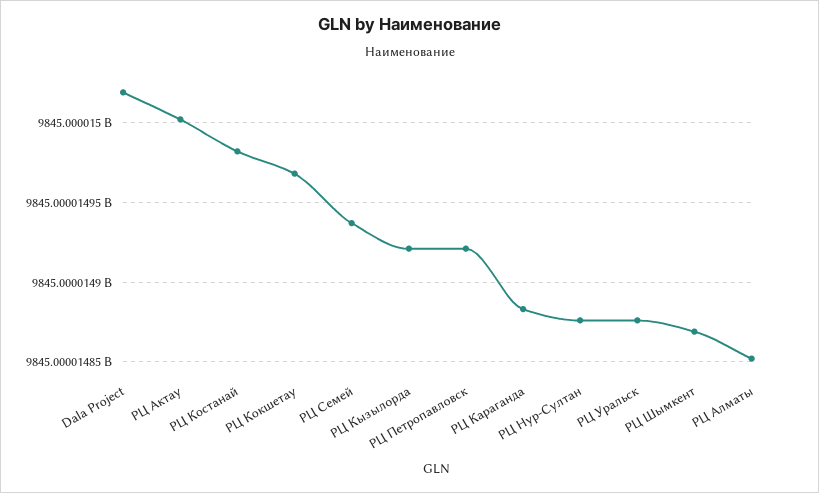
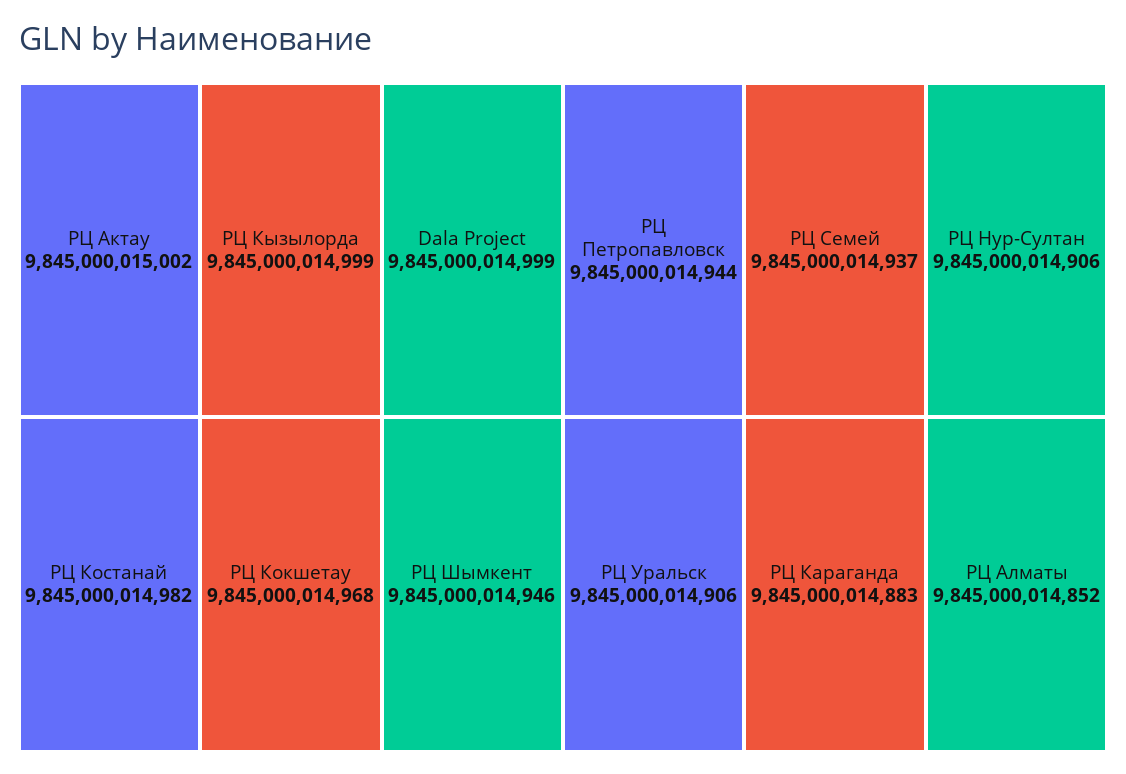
  {
-   "Dala Project": 9845000015020,
+   "Dala Project": 9845000014999,
    "РЦ Актау": 9845000015002,
    "РЦ Костанай": 9845000014982,
    "РЦ Кокшетау": 9845000014968,
    "РЦ Семей": 9845000014937,
-   "РЦ Кызылорда": 9845000014920,
+   "РЦ Кызылорда": 9845000014999,
-   "РЦ Петропавловск": 9845000014920,
+   "РЦ Петропавловск": 9845000014944,
    "РЦ Караганда": 9845000014883,
-   "РЦ Нур-Султан": 9845000014875,
+   "РЦ Нур-Султан": 9845000014906,
-   "РЦ Уральск": 9845000014875,
+   "РЦ Уральск": 9845000014906,
-   "РЦ Шымкент": 9845000014870,
+   "РЦ Шымкент": 9845000014946,
    "РЦ Алматы": 9845000014852
  }

